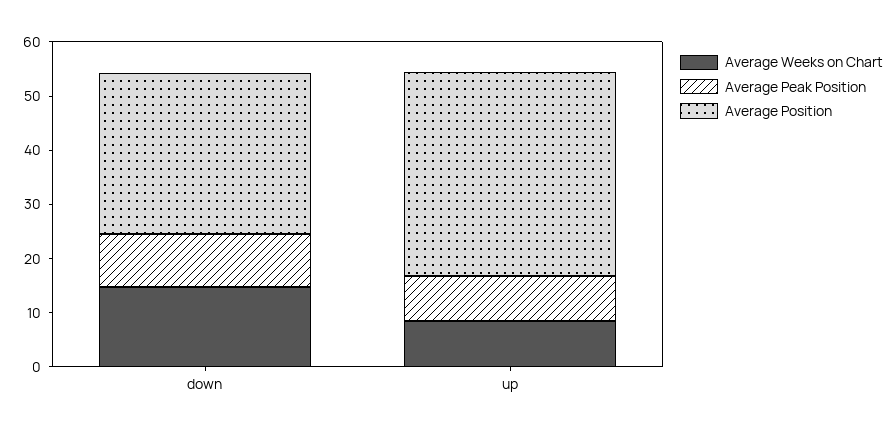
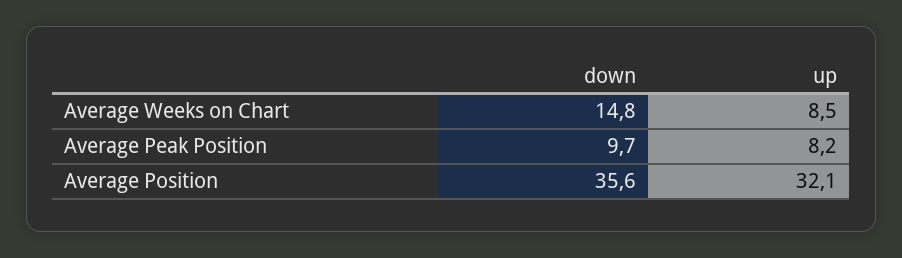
  {
    "Average Weeks on Chart": {
      "down": 14.8,
      "up": 8.5
    },
    "Average Peak Position": {
      "down": 9.7,
      "up": 8.2
    },
    "Average Position": {
-     "down": 30,
+     "down": 35.6,
-     "up": 38
+     "up": 32.1
    }
  }

